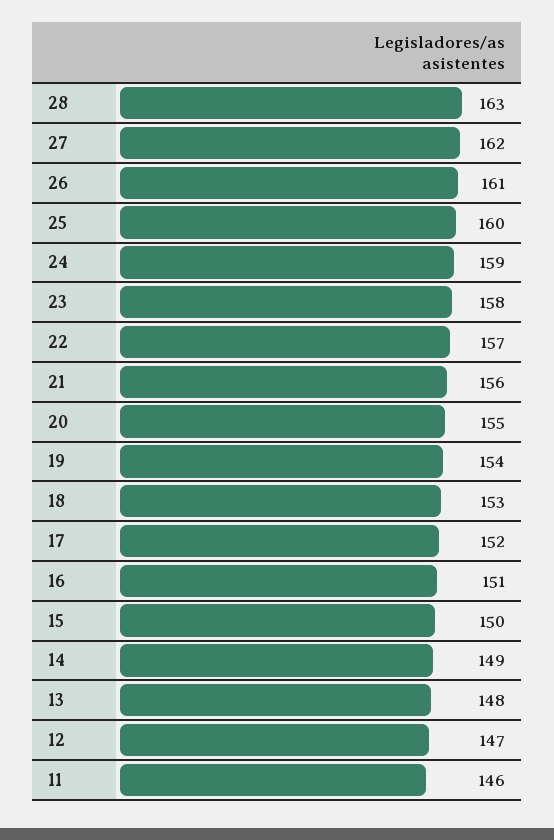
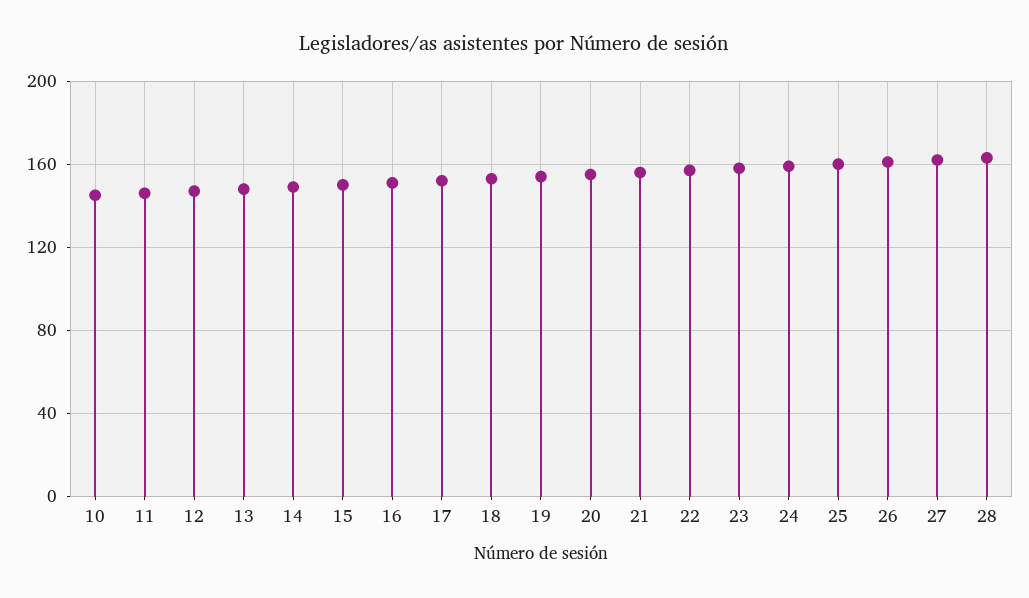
  {
    "28": 163,
    "27": 162,
    "26": 161,
    "25": 160,
    "24": 159,
    "23": 158,
    "22": 157,
    "21": 156,
    "20": 155,
    "19": 154,
    "18": 153,
    "17": 152,
    "16": 151,
    "15": 150,
    "14": 149,
    "13": 148,
    "12": 147,
-   "11": 146
+   "11": 146,
+   "10": 145
  }

